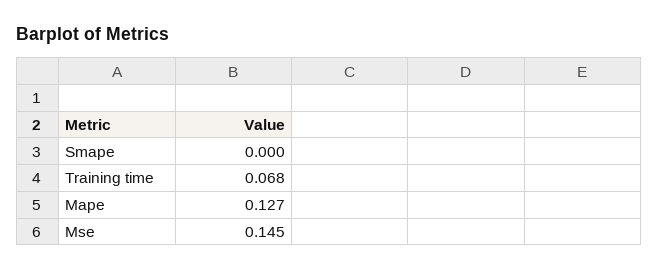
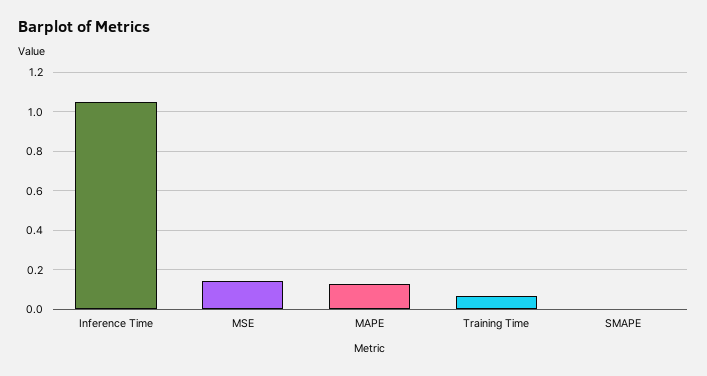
  {
    "Smape": 0,
    "Training time": 0.068,
    "Mape": 0.127,
-   "Mse": 0.145
+   "Mse": 0.145,
+   "Inference Time": 1.05
  }

